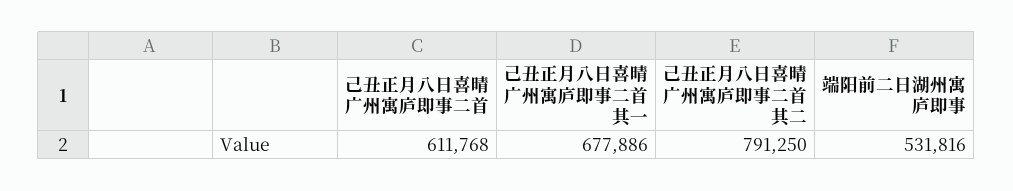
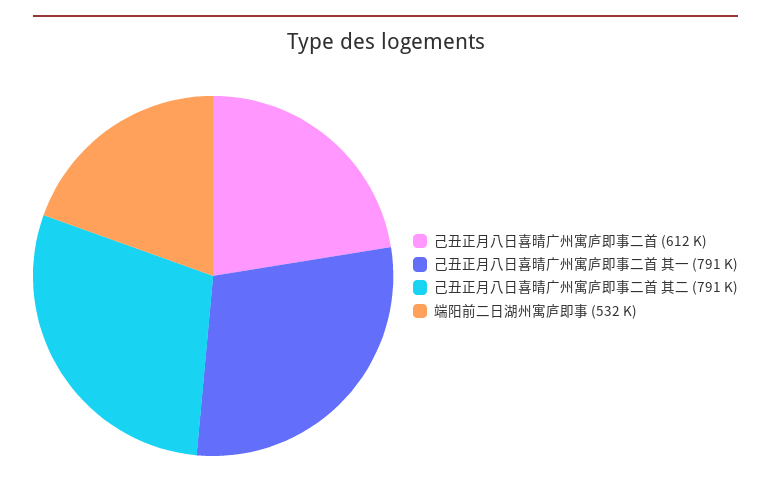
  {
    "己丑正月八日喜晴广州寓庐即事二首": 611768,
-   "己丑正月八日喜晴广州寓庐即事二首 其一": 677886,
+   "己丑正月八日喜晴广州寓庐即事二首 其一": 791000,
    "己丑正月八日喜晴广州寓庐即事二首 其二": 791250,
    "端阳前二日湖州寓庐即事": 531816
  }

